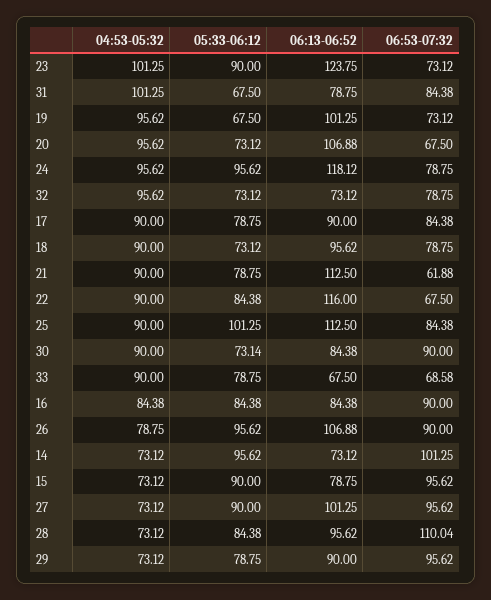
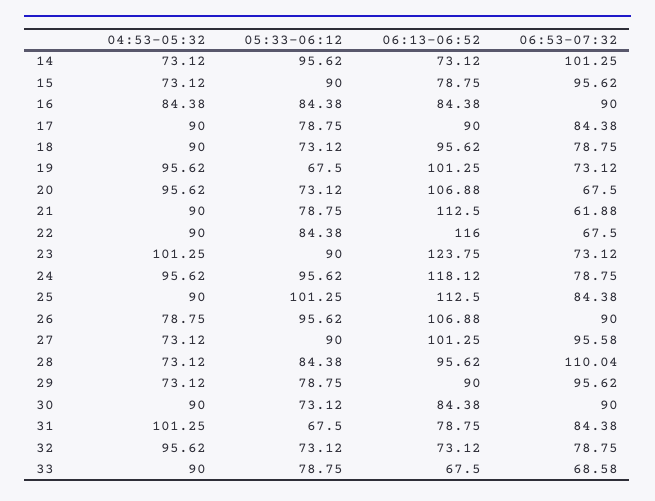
  {
    "04:53-05:32": {
      "23": 101.25,
      "31": 101.25,
      "19": 95.62,
      "20": 95.62,
      "24": 95.62,
      "32": 95.62,
      "17": 90,
      "18": 90,
      "21": 90,
      "22": 90,
      "25": 90,
      "30": 90,
      "33": 90,
      "16": 84.38,
      "26": 78.75,
      "14": 73.12,
      "15": 73.12,
      "27": 73.12,
      "28": 73.12,
      "29": 73.12
    },
    "05:33-06:12": {
      "23": 90,
      "31": 67.5,
      "19": 67.5,
      "20": 73.12,
      "24": 95.62,
      "32": 73.12,
      "17": 78.75,
      "18": 73.12,
      "21": 78.75,
      "22": 84.38,
      "25": 101.25,
-     "30": 73.14,
+     "30": 73.12,
      "33": 78.75,
      "16": 84.38,
      "26": 95.62,
      "14": 95.62,
      "15": 90,
      "27": 90,
      "28": 84.38,
      "29": 78.75
    },
    "06:13-06:52": {
      "23": 123.75,
      "31": 78.75,
      "19": 101.25,
      "20": 106.88,
      "24": 118.12,
      "32": 73.12,
      "17": 90,
      "18": 95.62,
      "21": 112.5,
      "22": 116,
      "25": 112.5,
      "30": 84.38,
      "33": 67.5,
      "16": 84.38,
      "26": 106.88,
      "14": 73.12,
      "15": 78.75,
      "27": 101.25,
      "28": 95.62,
      "29": 90
    },
    "06:53-07:32": {
      "23": 73.12,
      "31": 84.38,
      "19": 73.12,
      "20": 67.5,
      "24": 78.75,
      "32": 78.75,
      "17": 84.38,
      "18": 78.75,
      "21": 61.88,
      "22": 67.5,
      "25": 84.38,
      "30": 90,
      "33": 68.58,
      "16": 90,
      "26": 90,
      "14": 101.25,
      "15": 95.62,
-     "27": 95.62,
+     "27": 95.58,
      "28": 110.04,
      "29": 95.62
    }
  }

